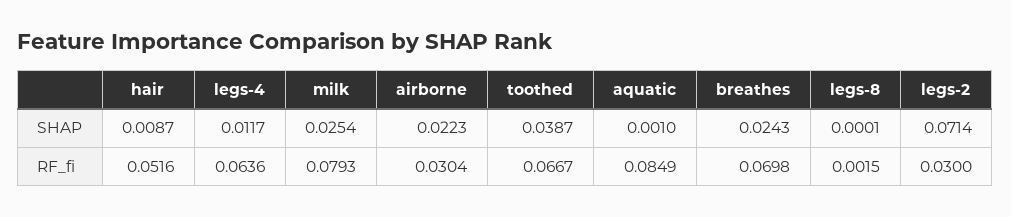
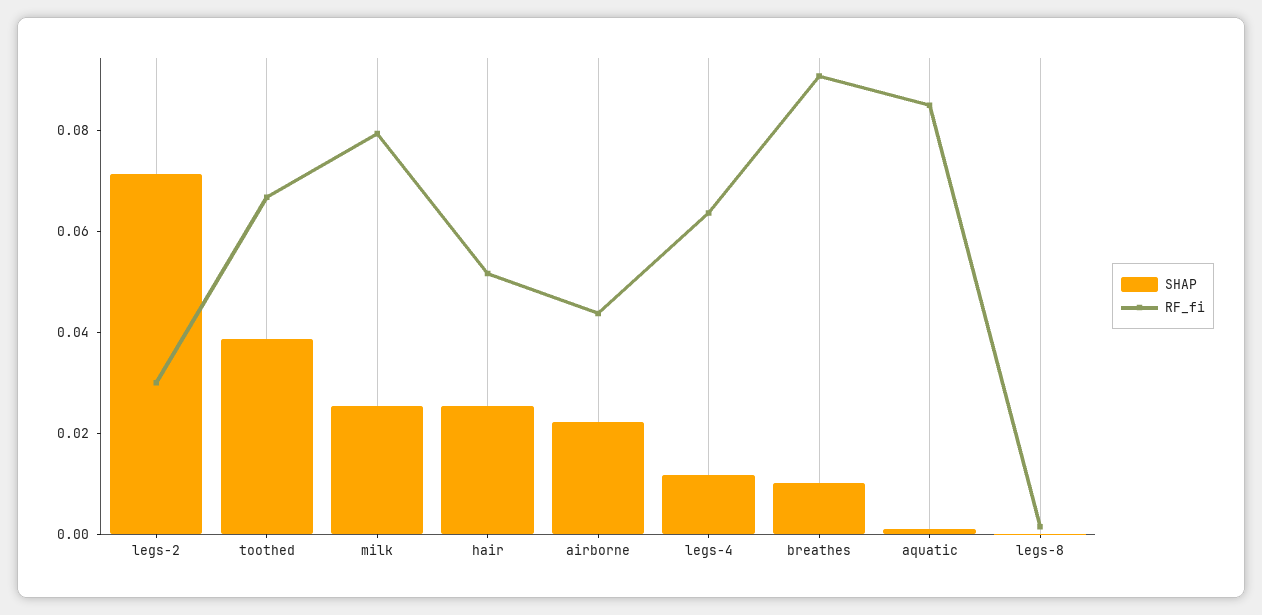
  {
    "SHAP": {
-     "hair": 0.0087,
+     "hair": 0.025,
      "legs-4": 0.0117,
      "milk": 0.0254,
      "airborne": 0.0223,
      "toothed": 0.0387,
      "aquatic": 0.001,
-     "breathes": 0.0243,
+     "breathes": 0.01,
      "legs-8": 0.0001,
      "legs-2": 0.0714
    },
    "RF_fi": {
      "hair": 0.0516,
      "legs-4": 0.0636,
      "milk": 0.0793,
-     "airborne": 0.0304,
+     "airborne": 0.045,
      "toothed": 0.0667,
      "aquatic": 0.0849,
-     "breathes": 0.0698,
+     "breathes": 0.09,
      "legs-8": 0.0015,
      "legs-2": 0.03
    }
  }

